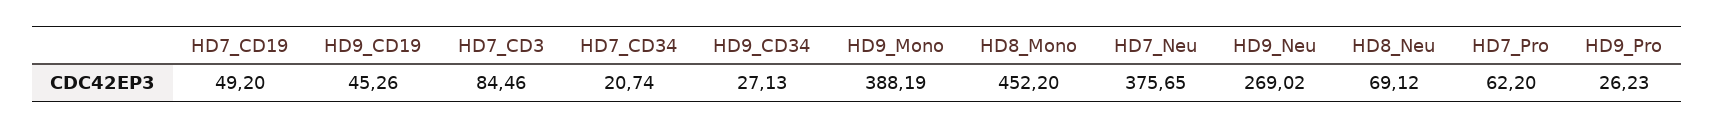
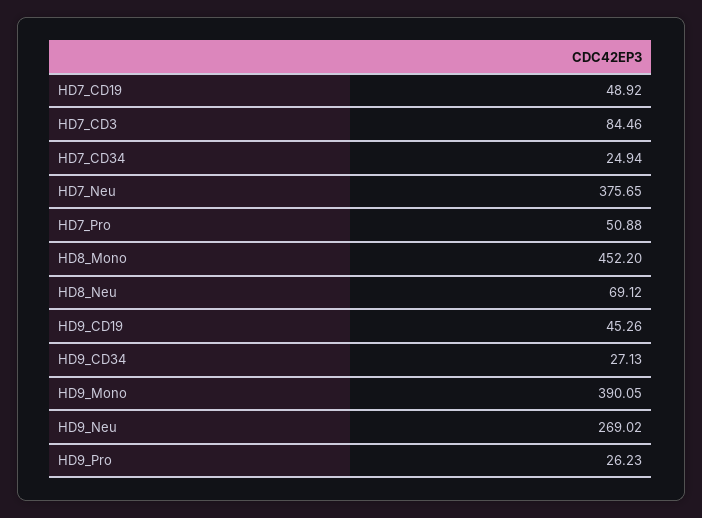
  {
-   "HD7_CD19": 49.2,
+   "HD7_CD19": 48.92,
    "HD9_CD19": 45.26,
    "HD7_CD3": 84.46,
-   "HD7_CD34": 20.74,
+   "HD7_CD34": 24.94,
    "HD9_CD34": 27.13,
-   "HD9_Mono": 388.19,
+   "HD9_Mono": 390.05,
    "HD8_Mono": 452.2,
    "HD7_Neu": 375.65,
    "HD9_Neu": 269.02,
    "HD8_Neu": 69.12,
-   "HD7_Pro": 62.2,
+   "HD7_Pro": 50.88,
    "HD9_Pro": 26.23
  }

